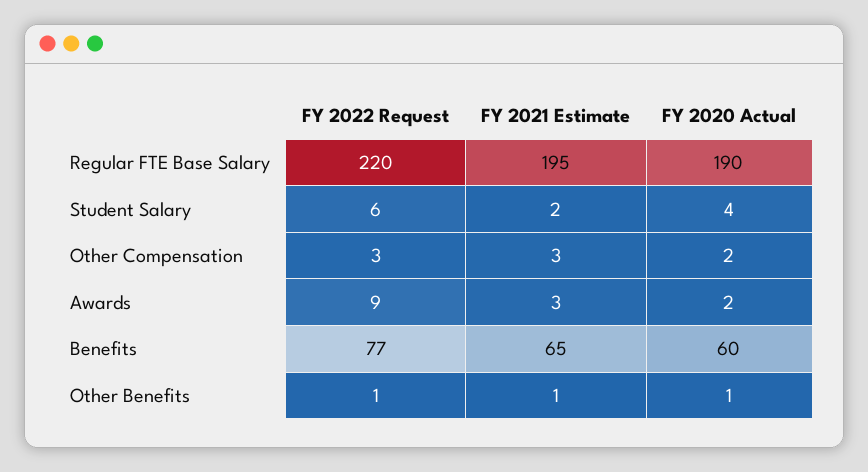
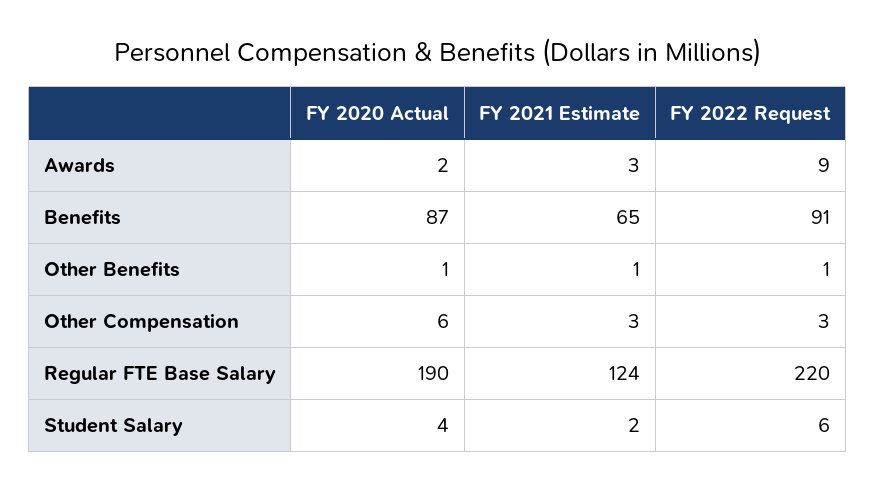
  {
    "FY 2022 Request": {
      "Regular FTE Base Salary": 220,
      "Student Salary": 6,
      "Other Compensation": 3,
      "Awards": 9,
-     "Benefits": 77,
+     "Benefits": 91,
      "Other Benefits": 1
    },
    "FY 2021 Estimate": {
-     "Regular FTE Base Salary": 195,
+     "Regular FTE Base Salary": 124,
      "Student Salary": 2,
      "Other Compensation": 3,
      "Awards": 3,
      "Benefits": 65,
      "Other Benefits": 1
    },
    "FY 2020 Actual": {
      "Regular FTE Base Salary": 190,
      "Student Salary": 4,
-     "Other Compensation": 2,
+     "Other Compensation": 6,
      "Awards": 2,
-     "Benefits": 60,
+     "Benefits": 87,
      "Other Benefits": 1
    }
  }

